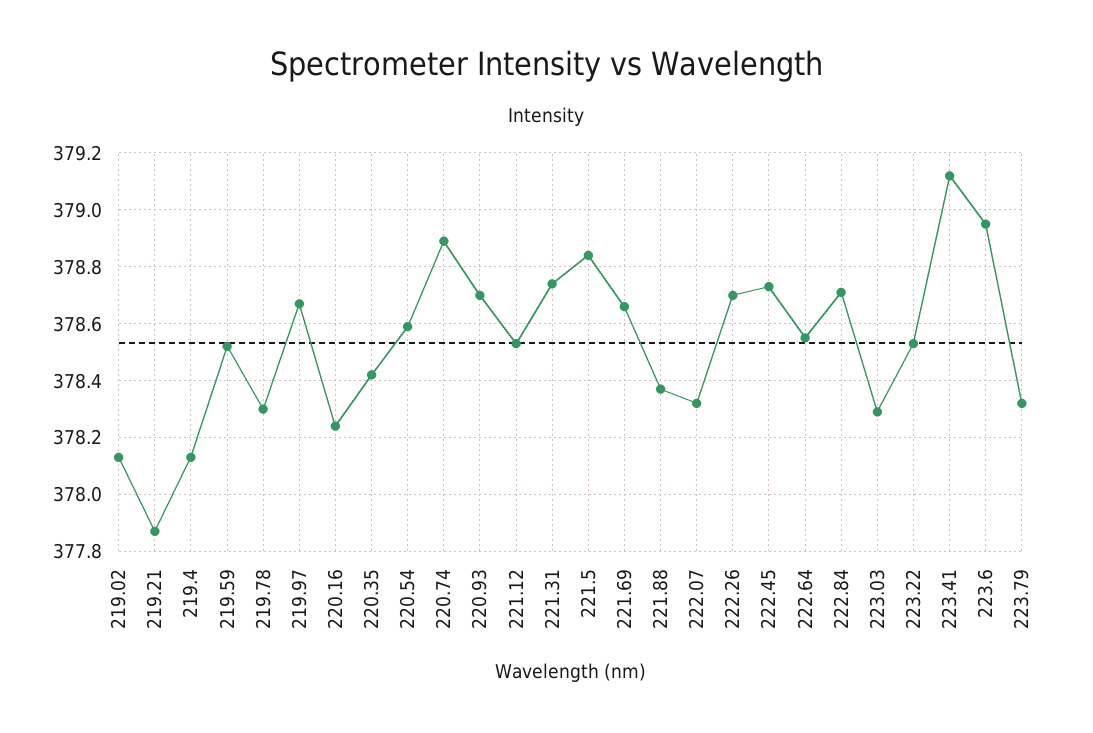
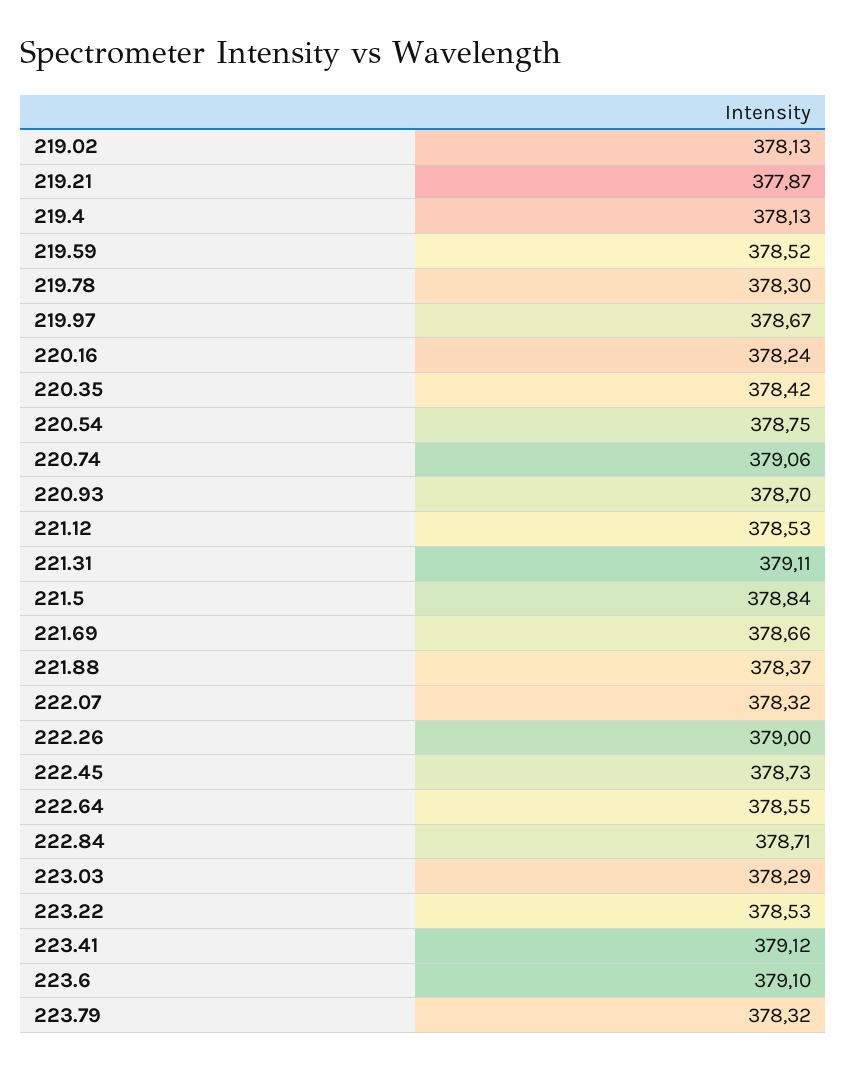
  {
    "219.02": 378.13,
    "219.21": 377.87,
    "219.4": 378.13,
    "219.59": 378.52,
    "219.78": 378.3,
    "219.97": 378.67,
    "220.16": 378.24,
    "220.35": 378.42,
-   "220.54": 378.6,
+   "220.54": 378.75,
-   "220.74": 378.9,
+   "220.74": 379.06,
    "220.93": 378.7,
    "221.12": 378.53,
-   "221.31": 378.75,
+   "221.31": 379.11,
    "221.5": 378.84,
    "221.69": 378.66,
    "221.88": 378.37,
    "222.07": 378.32,
-   "222.26": 378.7,
+   "222.26": 379,
    "222.45": 378.73,
    "222.64": 378.55,
    "222.84": 378.71,
    "223.03": 378.29,
    "223.22": 378.53,
    "223.41": 379.12,
-   "223.6": 378.95,
+   "223.6": 379.1,
    "223.79": 378.32
  }

